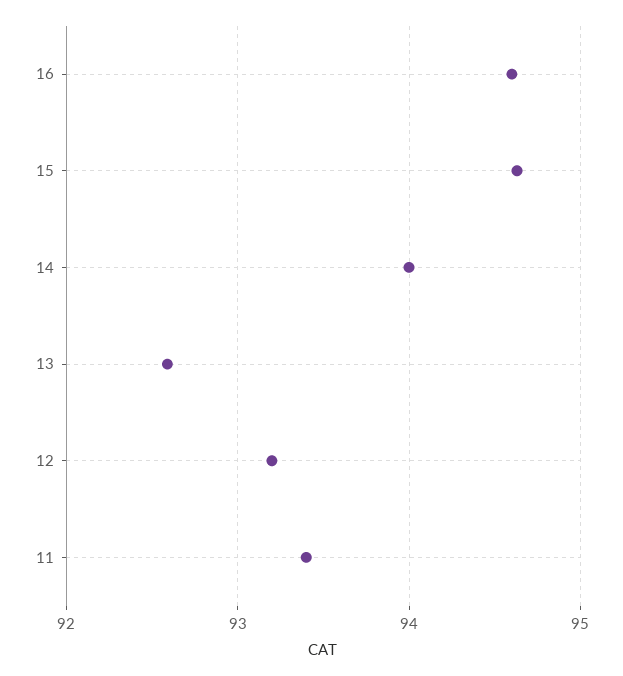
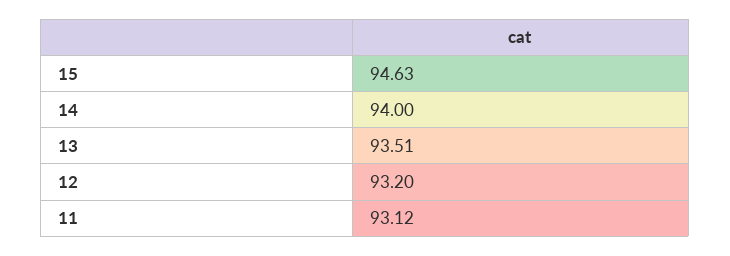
  {
-   "16": 94.6,
    "15": 94.63,
    "14": 94,
-   "13": 92.6,
+   "13": 93.51,
    "12": 93.2,
-   "11": 93.4
+   "11": 93.12
  }

